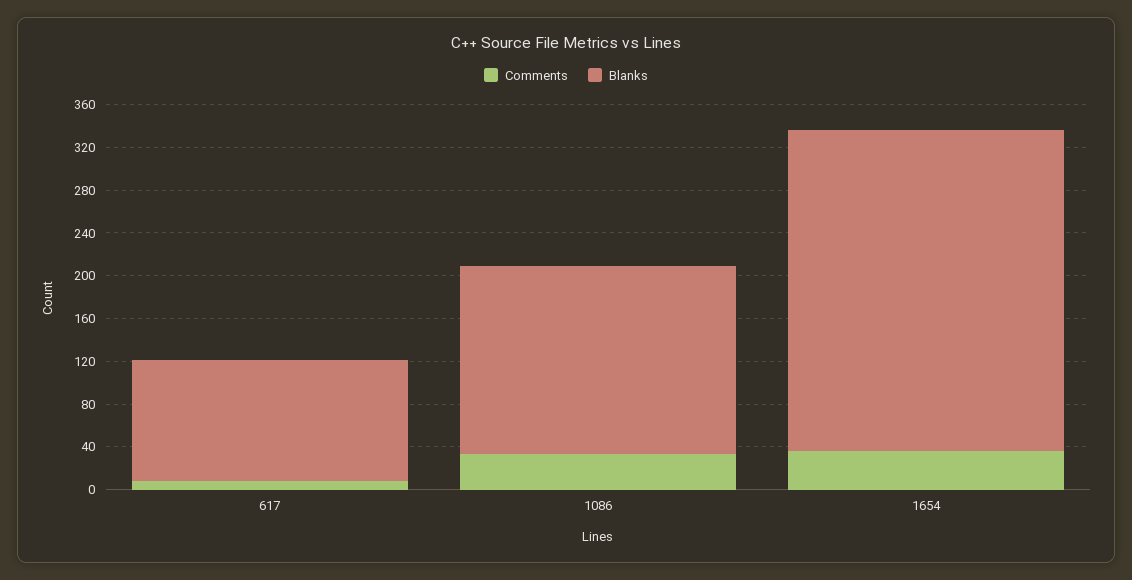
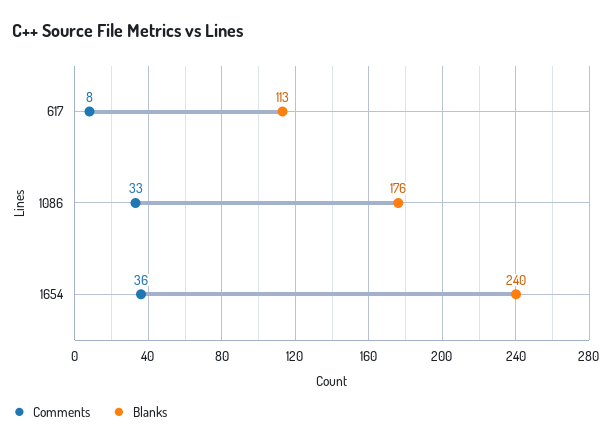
  {
    "Comments": {
      "617": 8,
      "1086": 33,
      "1654": 36
    },
    "Blanks": {
      "617": 113,
      "1086": 176,
-     "1654": 300
+     "1654": 240
    }
  }

